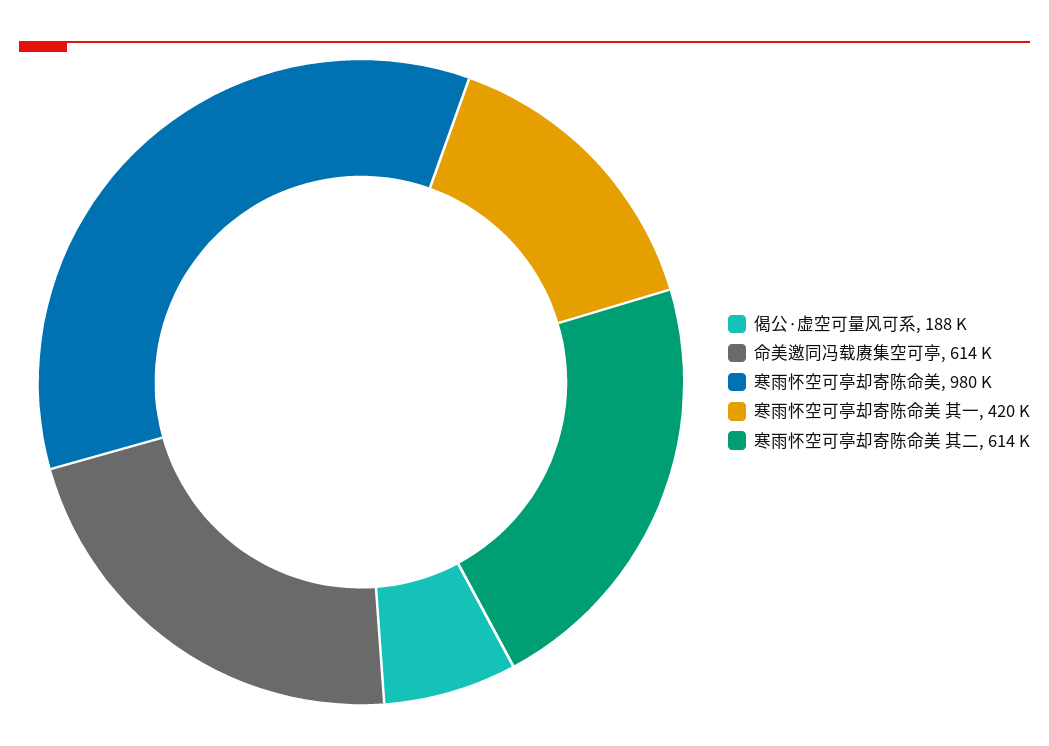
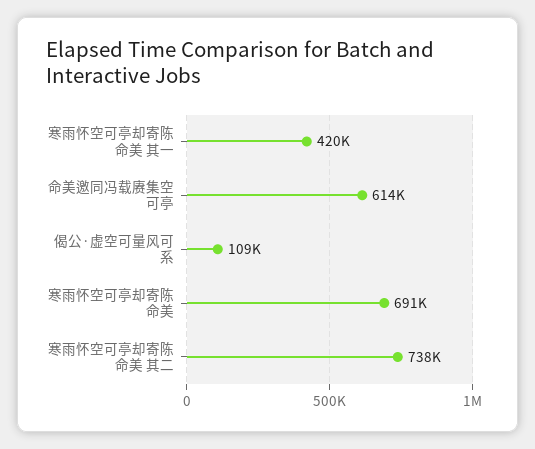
  {
-   "偈公·虚空可量风可系": 188000,
+   "偈公·虚空可量风可系": 109000,
    "命美邀同冯载赓集空可亭": 614000,
-   "寒雨怀空可亭却寄陈命美": 980000,
+   "寒雨怀空可亭却寄陈命美": 691000,
    "寒雨怀空可亭却寄陈命美 其一": 420000,
-   "寒雨怀空可亭却寄陈命美 其二": 614000
+   "寒雨怀空可亭却寄陈命美 其二": 738000
  }

